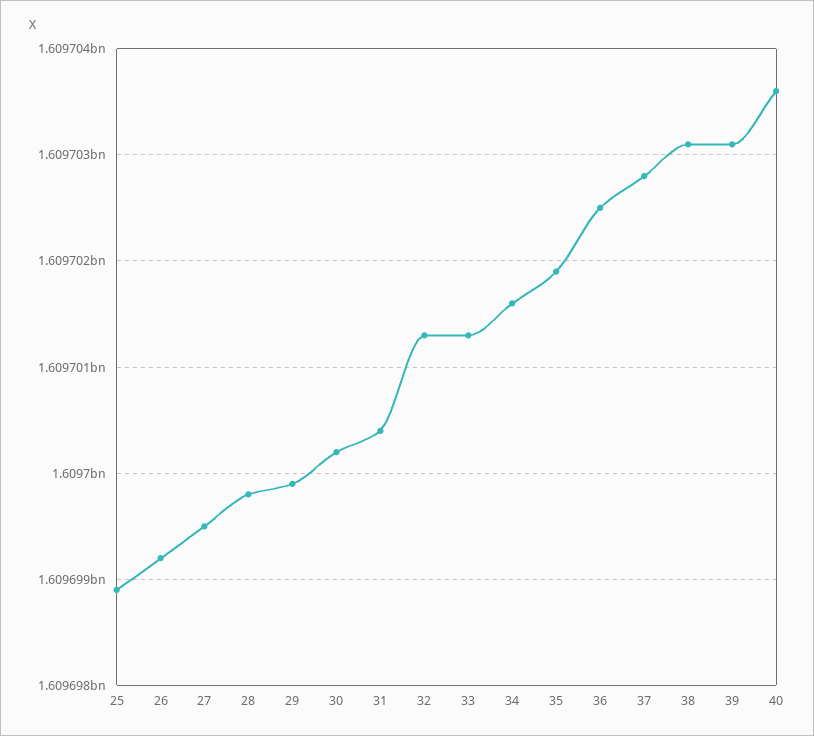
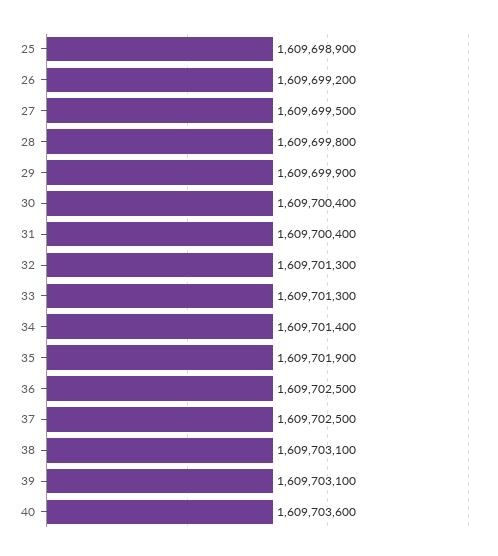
  {
    "25": 1609698900,
    "26": 1609699200,
    "27": 1609699500,
    "28": 1609699800,
    "29": 1609699900,
-   "30": 1609700200,
+   "30": 1609700400,
    "31": 1609700400,
    "32": 1609701300,
    "33": 1609701300,
-   "34": 1609701600,
+   "34": 1609701400,
    "35": 1609701900,
    "36": 1609702500,
-   "37": 1609702800,
+   "37": 1609702500,
    "38": 1609703100,
    "39": 1609703100,
    "40": 1609703600
  }

